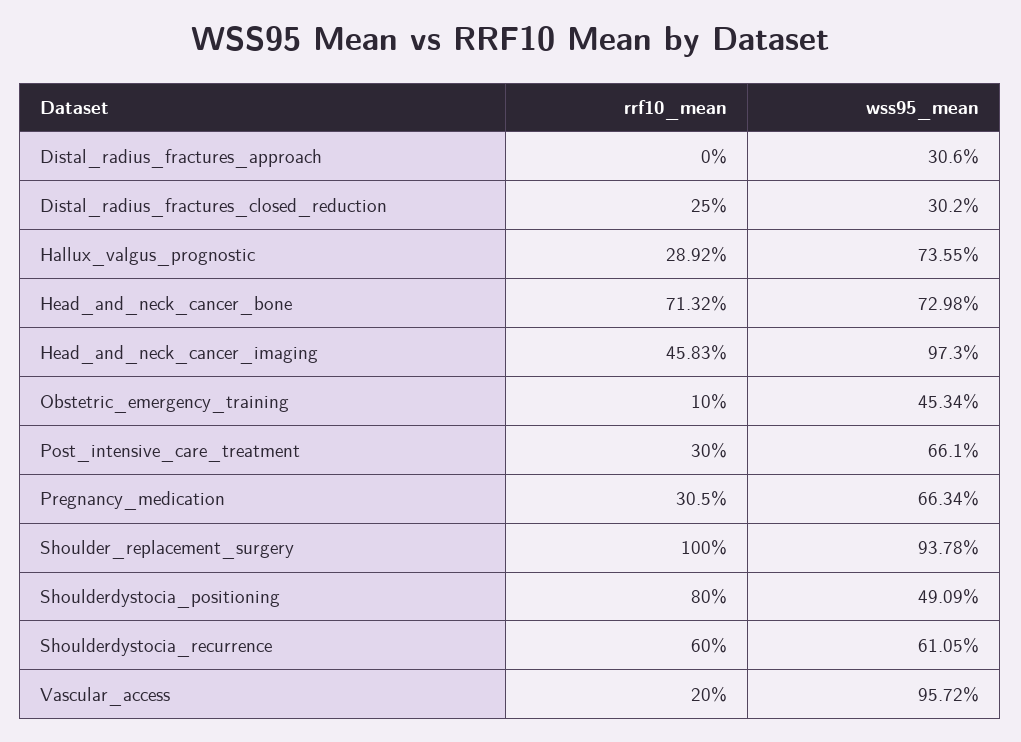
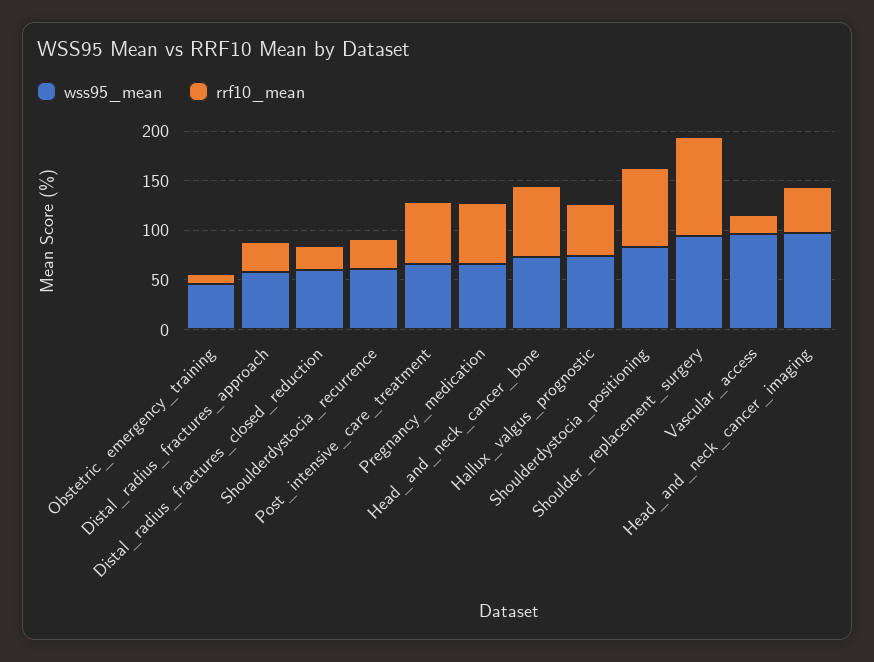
  {
    "rrf10_mean": {
-     "Distal_radius_fractures_approach": 0,
+     "Distal_radius_fractures_approach": 30,
      "Distal_radius_fractures_closed_reduction": 25,
-     "Hallux_valgus_prognostic": 28.92,
+     "Hallux_valgus_prognostic": 50,
      "Head_and_neck_cancer_bone": 71.32,
      "Head_and_neck_cancer_imaging": 45.83,
      "Obstetric_emergency_training": 10,
-     "Post_intensive_care_treatment": 30,
+     "Post_intensive_care_treatment": 60,
-     "Pregnancy_medication": 30.5,
+     "Pregnancy_medication": 60,
      "Shoulder_replacement_surgery": 100,
      "Shoulderdystocia_positioning": 80,
-     "Shoulderdystocia_recurrence": 60,
+     "Shoulderdystocia_recurrence": 30,
      "Vascular_access": 20
    },
    "wss95_mean": {
-     "Distal_radius_fractures_approach": 30.6,
+     "Distal_radius_fractures_approach": 60,
-     "Distal_radius_fractures_closed_reduction": 30.2,
+     "Distal_radius_fractures_closed_reduction": 60,
      "Hallux_valgus_prognostic": 73.55,
      "Head_and_neck_cancer_bone": 72.98,
      "Head_and_neck_cancer_imaging": 97.3,
      "Obstetric_emergency_training": 45.34,
      "Post_intensive_care_treatment": 66.1,
      "Pregnancy_medication": 66.34,
      "Shoulder_replacement_surgery": 93.78,
-     "Shoulderdystocia_positioning": 49.09,
+     "Shoulderdystocia_positioning": 80,
      "Shoulderdystocia_recurrence": 61.05,
      "Vascular_access": 95.72
    }
  }

